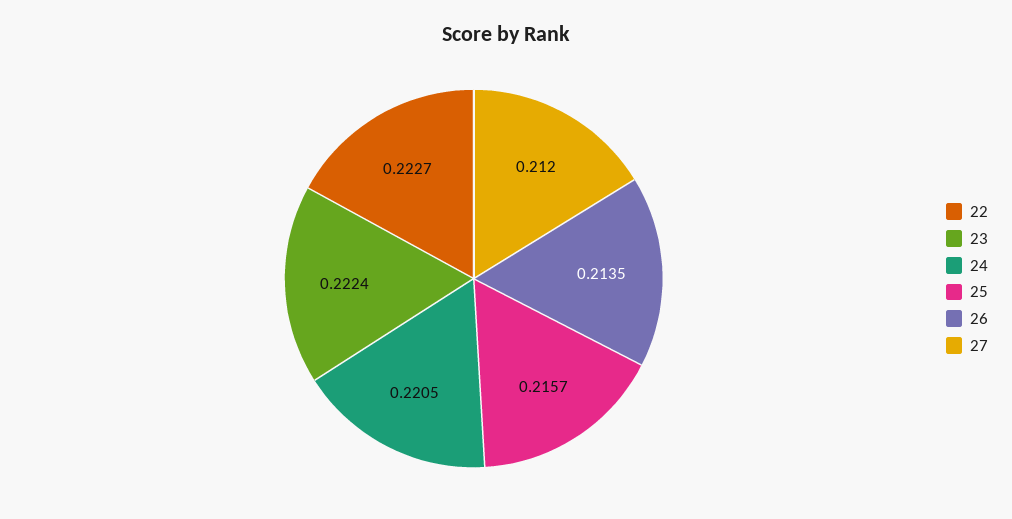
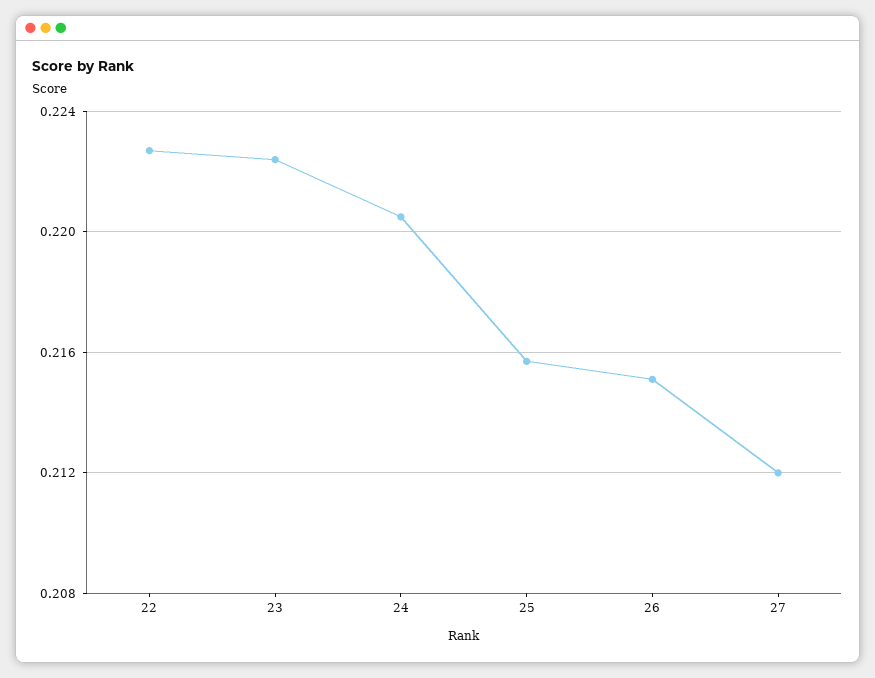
  {
    "22": 0.2227,
    "23": 0.2224,
    "24": 0.2205,
    "25": 0.2157,
-   "26": 0.2135,
+   "26": 0.215,
    "27": 0.212
  }

